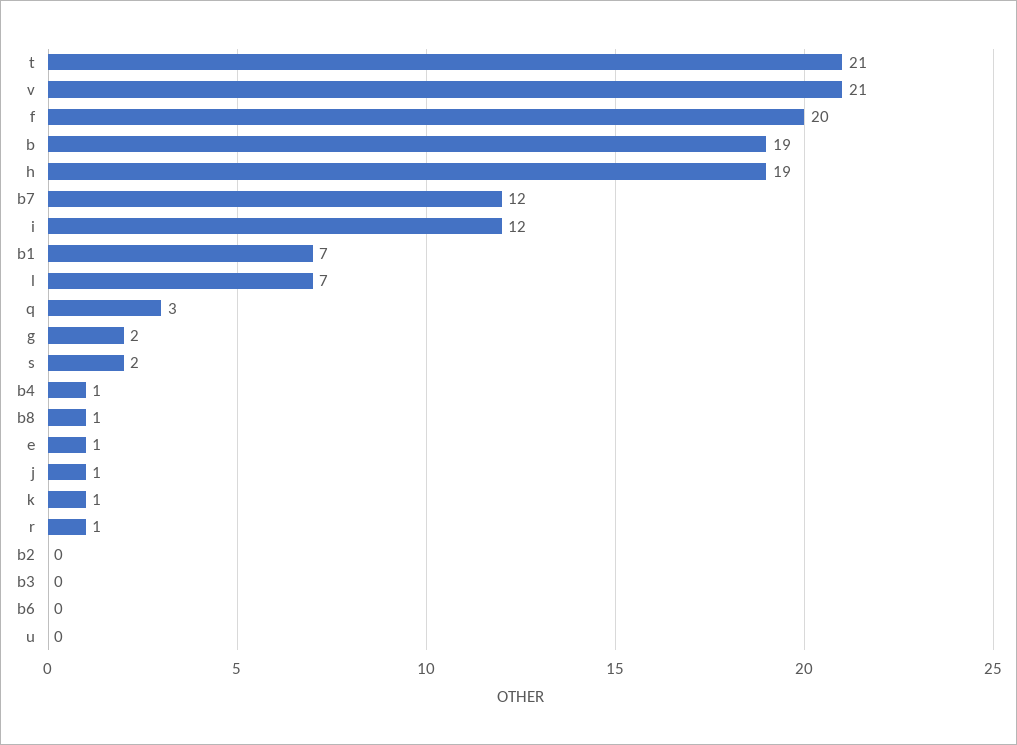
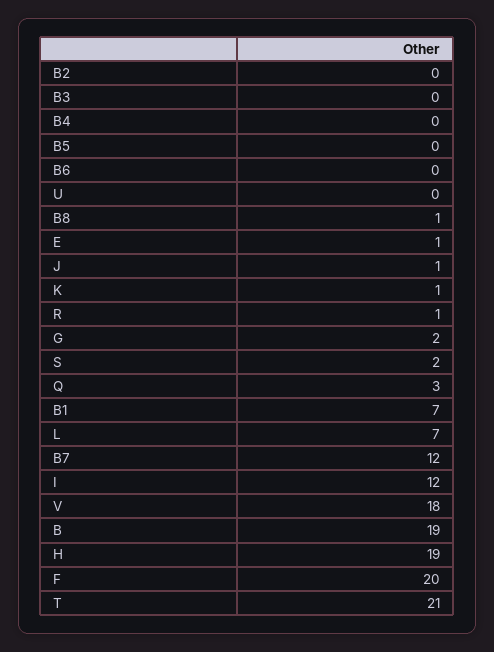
  {
    "t": 21,
-   "v": 21,
+   "v": 18,
    "f": 20,
    "b": 19,
    "h": 19,
    "b7": 12,
    "i": 12,
    "b1": 7,
    "l": 7,
    "q": 3,
    "g": 2,
    "s": 2,
-   "b4": 1,
+   "b4": 0,
    "b8": 1,
    "e": 1,
    "j": 1,
    "k": 1,
    "r": 1,
    "b2": 0,
    "b3": 0,
    "b6": 0,
-   "u": 0
+   "u": 0,
+   "B5": 0
  }

